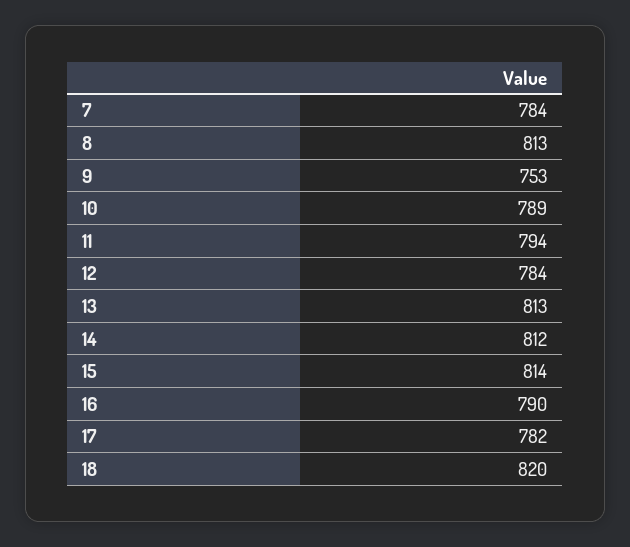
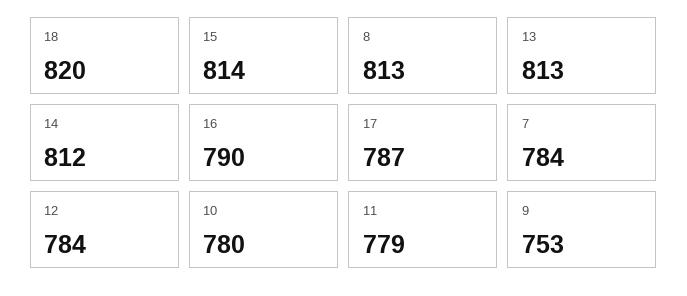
  {
    "7": 784,
    "8": 813,
    "9": 753,
-   "10": 789,
+   "10": 780,
-   "11": 794,
+   "11": 779,
    "12": 784,
    "13": 813,
    "14": 812,
    "15": 814,
    "16": 790,
-   "17": 782,
+   "17": 787,
    "18": 820
  }

